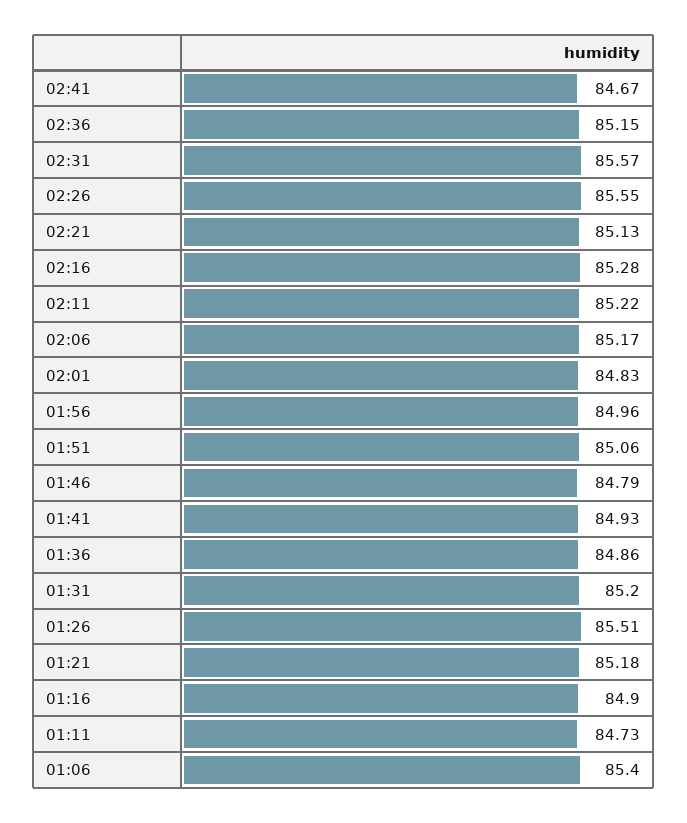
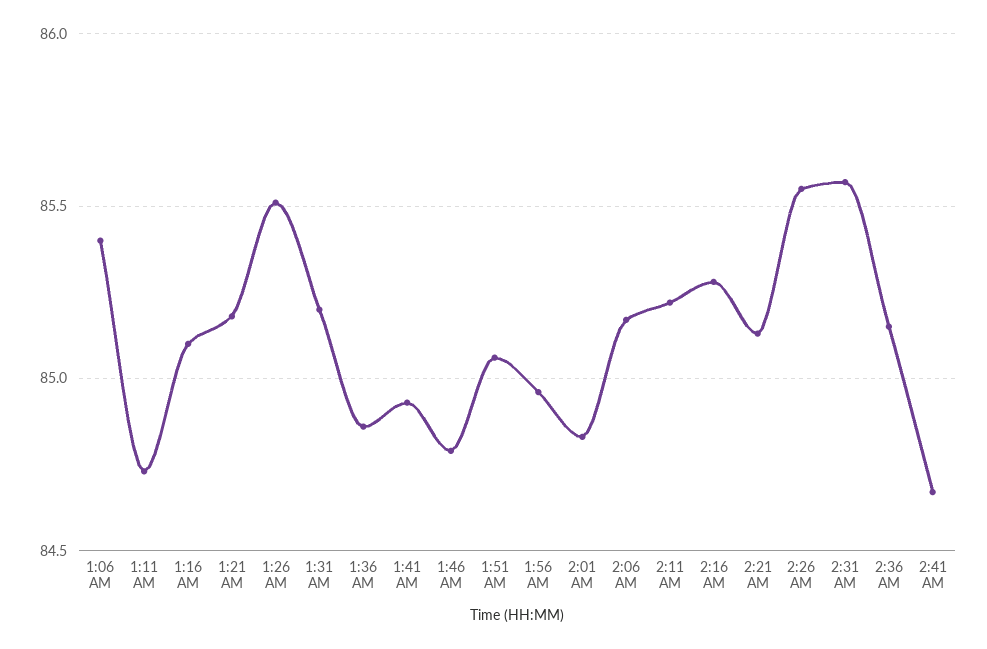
  {
    "02:41": 84.67,
    "02:36": 85.15,
    "02:31": 85.57,
    "02:26": 85.55,
    "02:21": 85.13,
    "02:16": 85.28,
    "02:11": 85.22,
    "02:06": 85.17,
    "02:01": 84.83,
    "01:56": 84.96,
    "01:51": 85.06,
    "01:46": 84.79,
    "01:41": 84.93,
    "01:36": 84.86,
    "01:31": 85.2,
    "01:26": 85.51,
    "01:21": 85.18,
-   "01:16": 84.9,
+   "01:16": 85.1,
    "01:11": 84.73,
    "01:06": 85.4
  }

